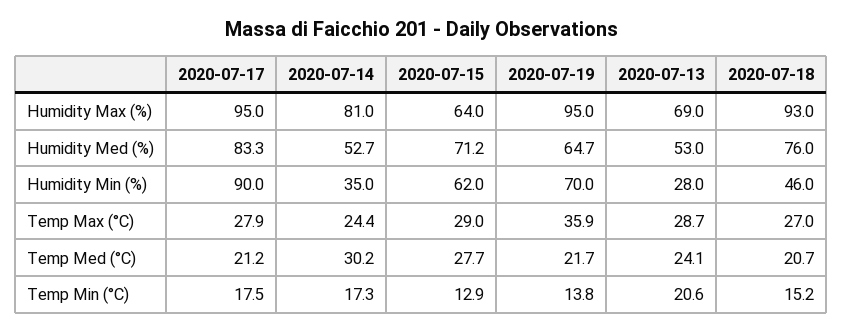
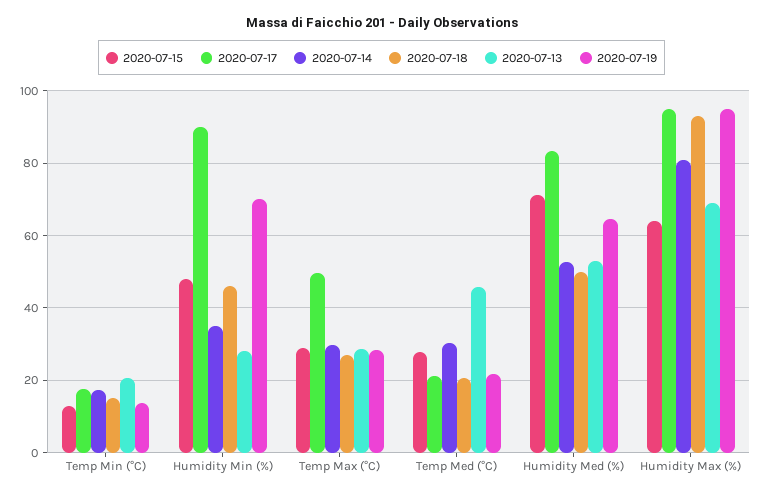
  {
    "2020-07-17": {
      "Humidity Max (%)": 95,
      "Humidity Med (%)": 83.3,
      "Humidity Min (%)": 90,
-     "Temp Max (°C)": 27.9,
+     "Temp Max (°C)": 50,
      "Temp Med (°C)": 21.2,
      "Temp Min (°C)": 17.5
    },
    "2020-07-14": {
      "Humidity Max (%)": 81,
      "Humidity Med (%)": 52.7,
      "Humidity Min (%)": 35,
-     "Temp Max (°C)": 24.4,
+     "Temp Max (°C)": 30,
      "Temp Med (°C)": 30.2,
      "Temp Min (°C)": 17.3
    },
    "2020-07-15": {
      "Humidity Max (%)": 64,
      "Humidity Med (%)": 71.2,
-     "Humidity Min (%)": 62,
+     "Humidity Min (%)": 48,
      "Temp Max (°C)": 29,
      "Temp Med (°C)": 27.7,
      "Temp Min (°C)": 12.9
    },
    "2020-07-19": {
      "Humidity Max (%)": 95,
      "Humidity Med (%)": 64.7,
      "Humidity Min (%)": 70,
-     "Temp Max (°C)": 35.9,
+     "Temp Max (°C)": 28,
      "Temp Med (°C)": 21.7,
      "Temp Min (°C)": 13.8
    },
    "2020-07-13": {
      "Humidity Max (%)": 69,
      "Humidity Med (%)": 53,
      "Humidity Min (%)": 28,
      "Temp Max (°C)": 28.7,
-     "Temp Med (°C)": 24.1,
+     "Temp Med (°C)": 46,
      "Temp Min (°C)": 20.6
    },
    "2020-07-18": {
      "Humidity Max (%)": 93,
-     "Humidity Med (%)": 76,
+     "Humidity Med (%)": 50,
      "Humidity Min (%)": 46,
      "Temp Max (°C)": 27,
      "Temp Med (°C)": 20.7,
      "Temp Min (°C)": 15.2
    }
  }

